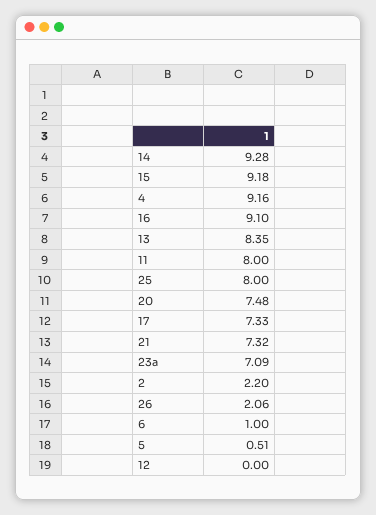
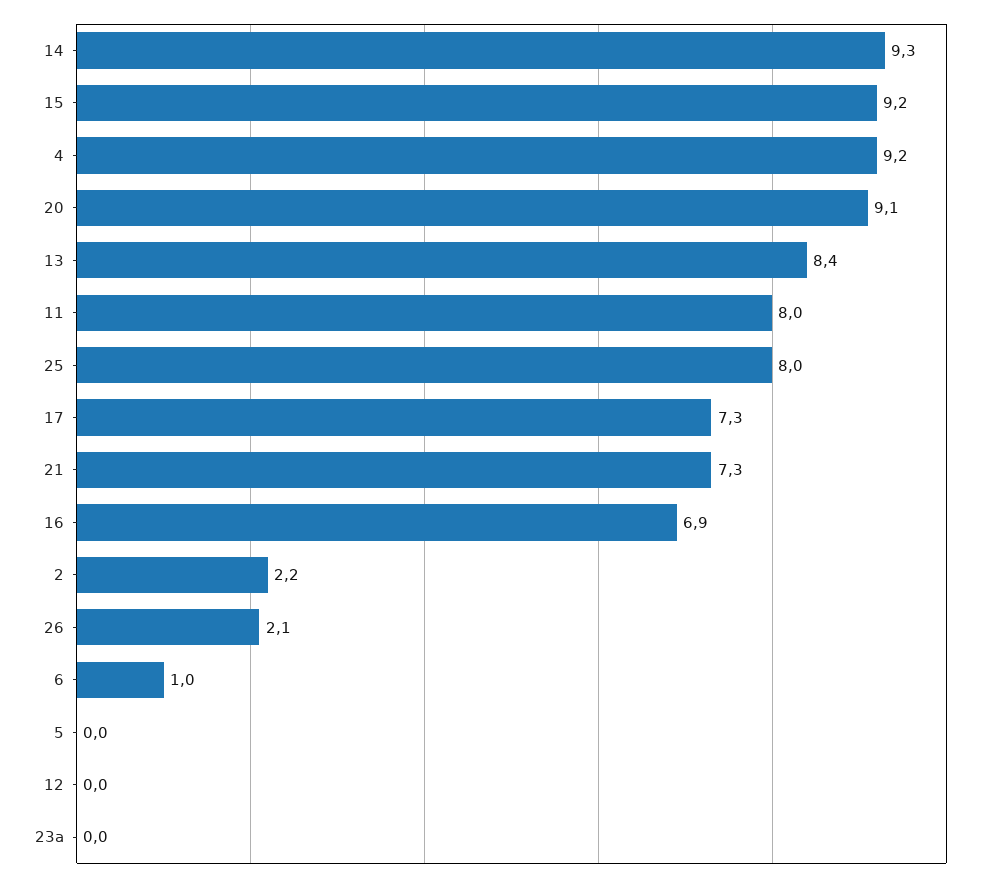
  {
    "14": 9.28,
    "15": 9.18,
    "4": 9.16,
-   "16": 9.1,
+   "16": 6.9,
    "13": 8.35,
    "11": 8,
    "25": 8,
-   "20": 7.48,
+   "20": 9.1,
    "17": 7.33,
    "21": 7.32,
-   "23a": 7.09,
+   "23a": 0,
    "2": 2.2,
    "26": 2.06,
    "6": 1,
-   "5": 0.51,
+   "5": 0,
    "12": 0
  }

